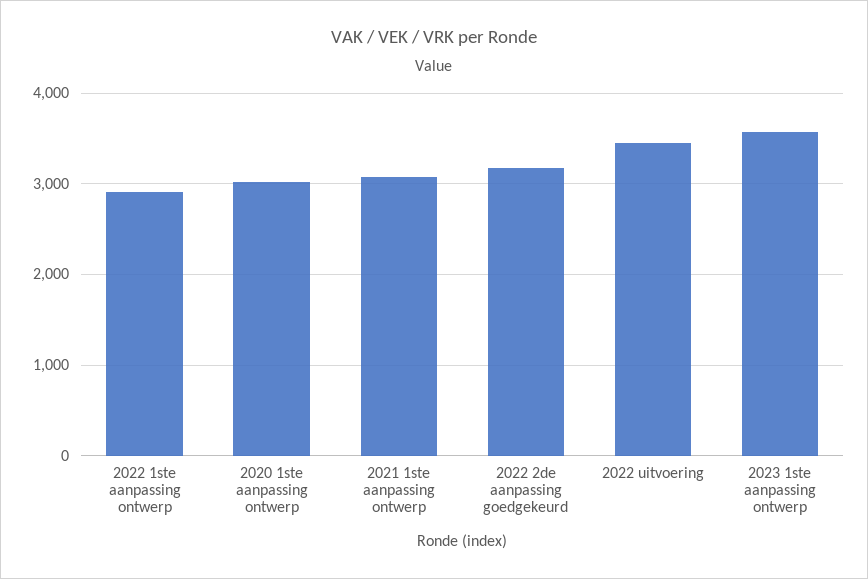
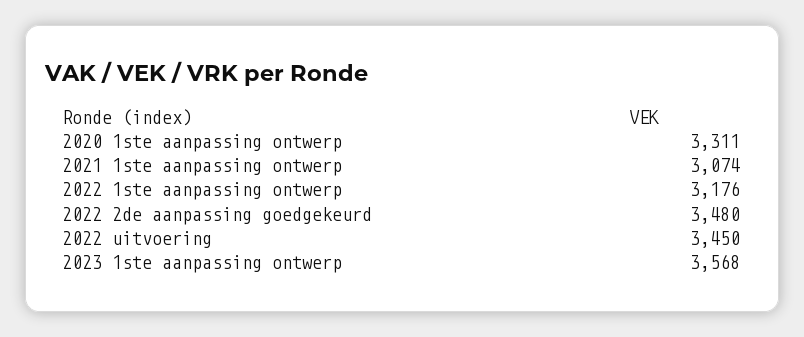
  {
-   "2022 1ste aanpassing ontwerp": 2900,
+   "2022 1ste aanpassing ontwerp": 3176,
-   "2020 1ste aanpassing ontwerp": 3000,
+   "2020 1ste aanpassing ontwerp": 3311,
    "2021 1ste aanpassing ontwerp": 3074,
-   "2022 2de aanpassing goedgekeurd": 3200,
+   "2022 2de aanpassing goedgekeurd": 3480,
    "2022 uitvoering": 3450,
    "2023 1ste aanpassing ontwerp": 3568
  }

